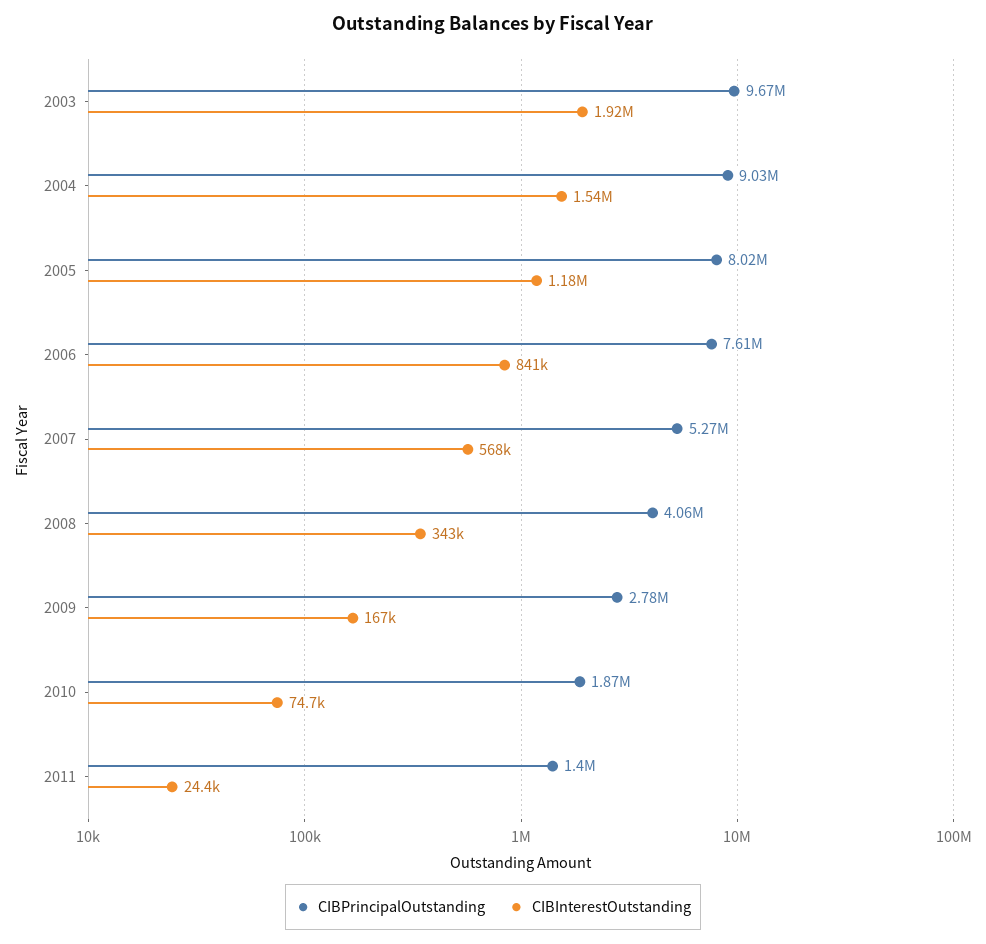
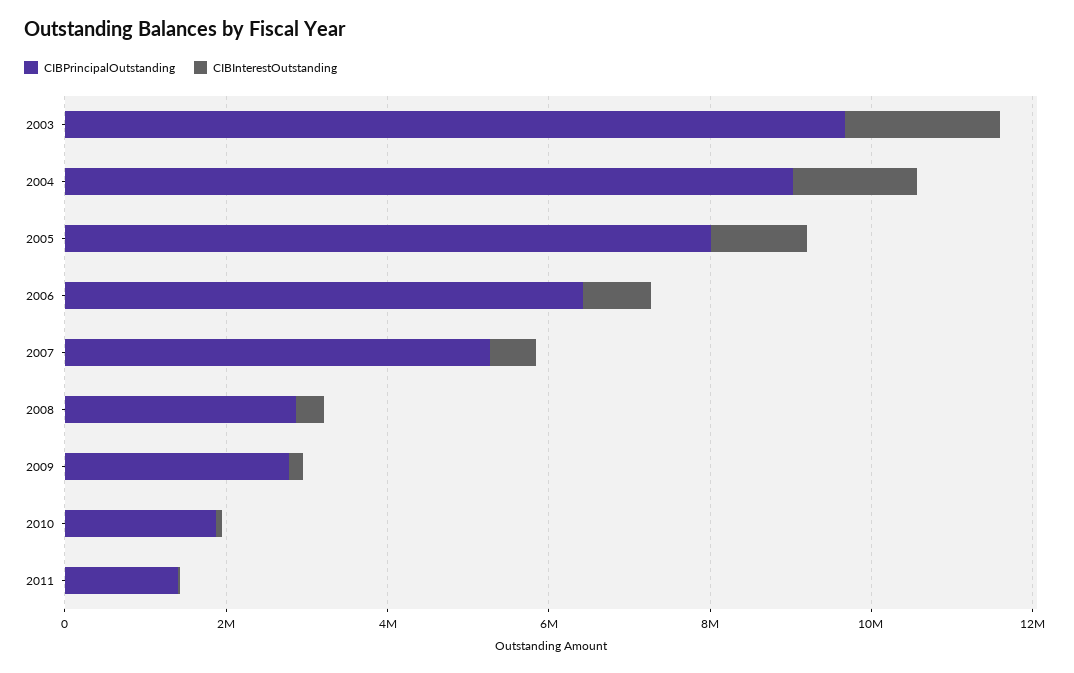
  {
    "CIBPrincipalOutstanding": {
      "2003": 9670000,
      "2004": 9030000,
      "2005": 8020000,
-     "2006": 7610000,
+     "2006": 6500000,
      "2007": 5270000,
-     "2008": 4060000,
+     "2008": 3000000,
      "2009": 2780000,
      "2010": 1870000,
      "2011": 1400000
    },
    "CIBInterestOutstanding": {
      "2003": 1920000,
      "2004": 1540000,
      "2005": 1180000,
      "2006": 841000,
      "2007": 568000,
      "2008": 343000,
      "2009": 167000,
      "2010": 74700,
      "2011": 24400
    }
  }

